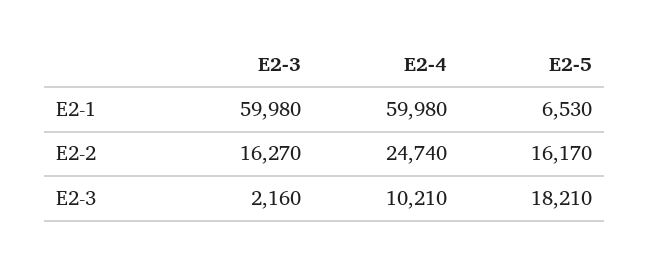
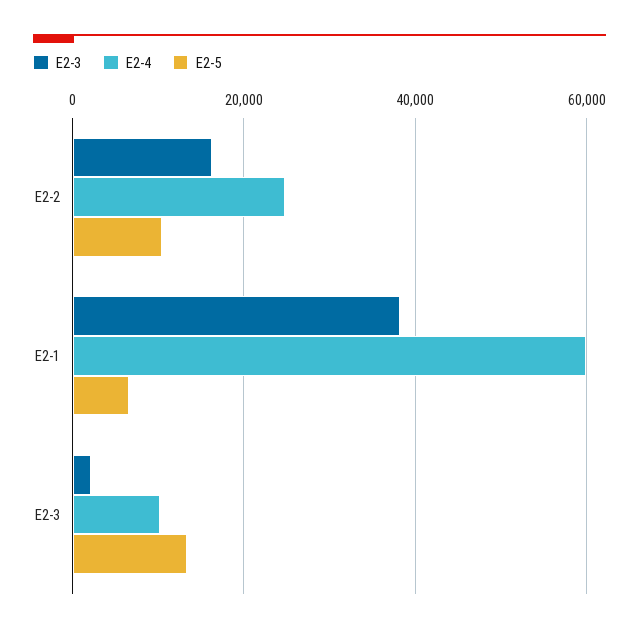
  {
    "E2-3": {
-     "E2-1": 59980,
+     "E2-1": 38000,
      "E2-2": 16270,
      "E2-3": 2160
    },
    "E2-4": {
      "E2-1": 59980,
      "E2-2": 24740,
      "E2-3": 10210
    },
    "E2-5": {
      "E2-1": 6530,
-     "E2-2": 16170,
+     "E2-2": 10000,
-     "E2-3": 18210
+     "E2-3": 14000
    }
  }

